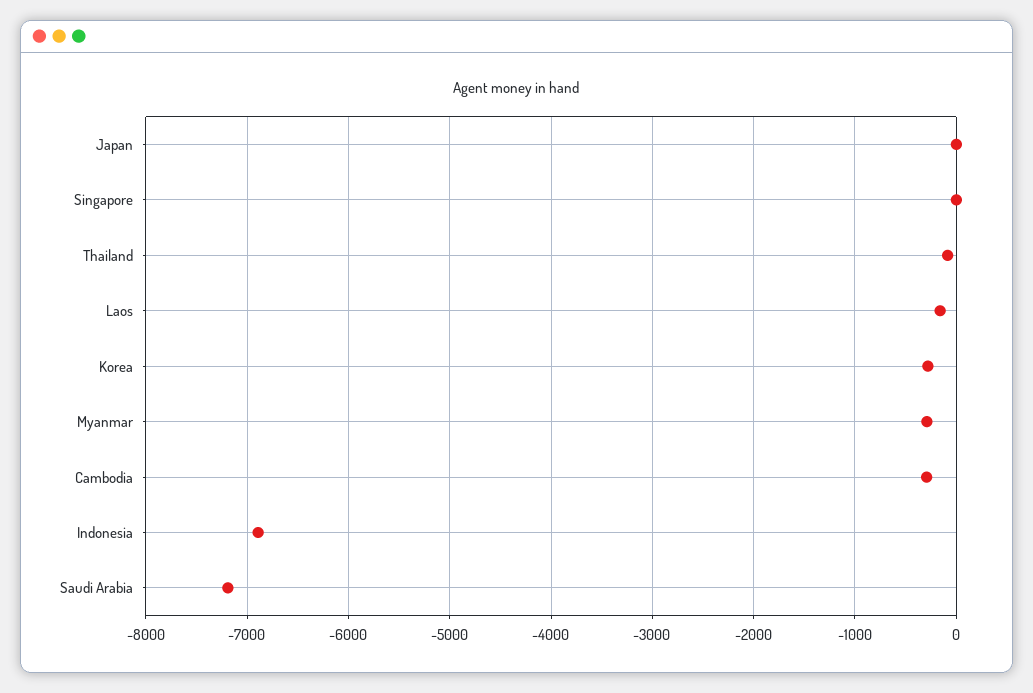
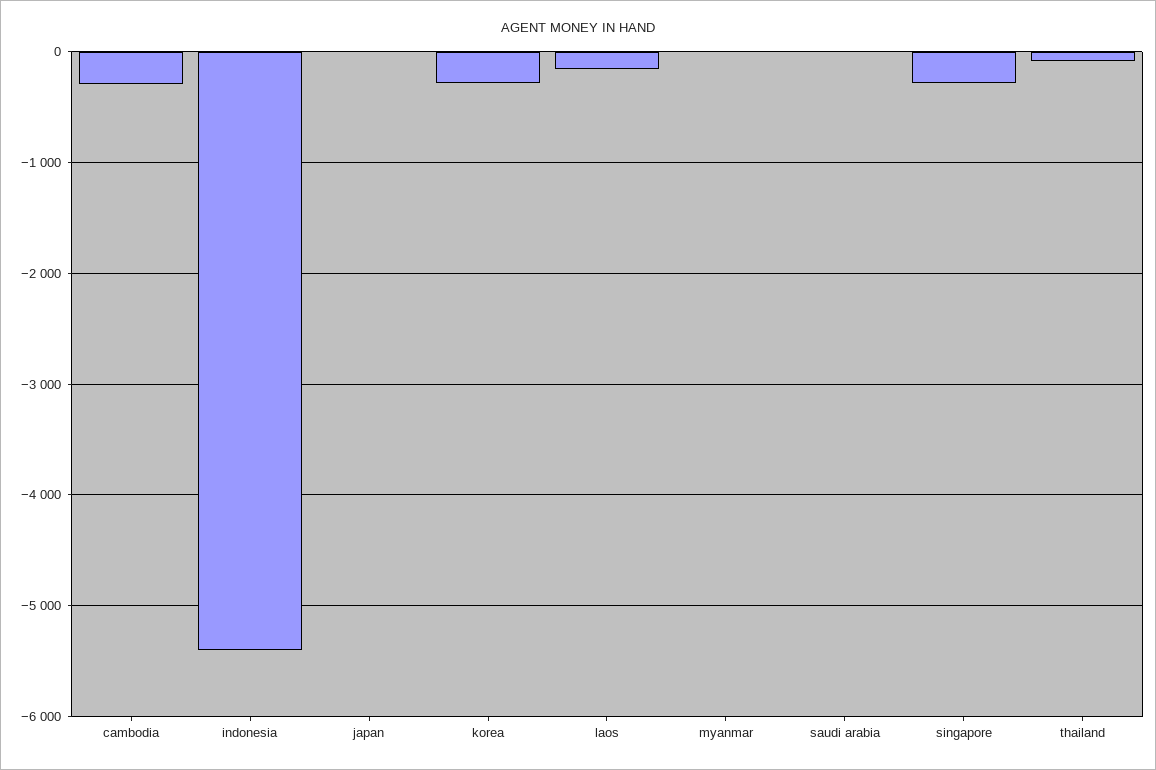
  {
    "Japan": 0,
-   "Singapore": 0,
+   "Singapore": -300,
    "Thailand": -100,
    "Laos": -200,
    "Korea": -300,
-   "Myanmar": -300,
+   "Myanmar": 0,
    "Cambodia": -300,
-   "Indonesia": -6900,
+   "Indonesia": -5400,
-   "Saudi Arabia": -7200
+   "Saudi Arabia": 0
  }

